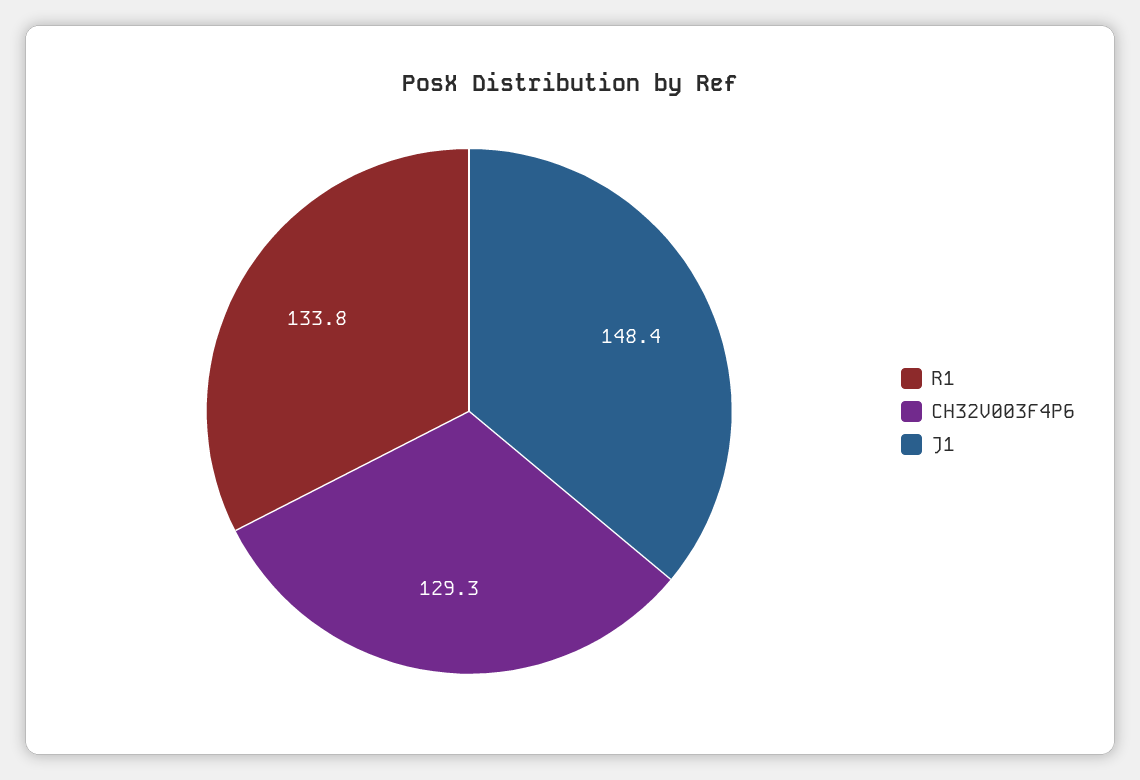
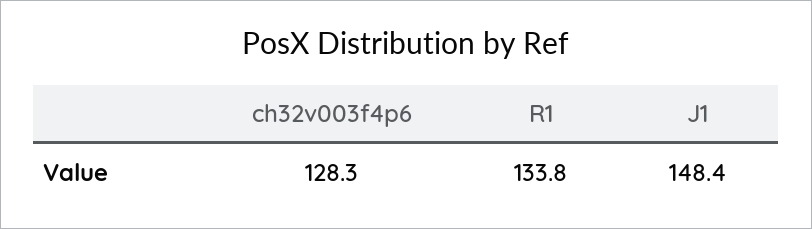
  {
    "R1": 133.8,
-   "CH32V003F4P6": 129.3,
+   "CH32V003F4P6": 128.3,
    "J1": 148.4
  }

